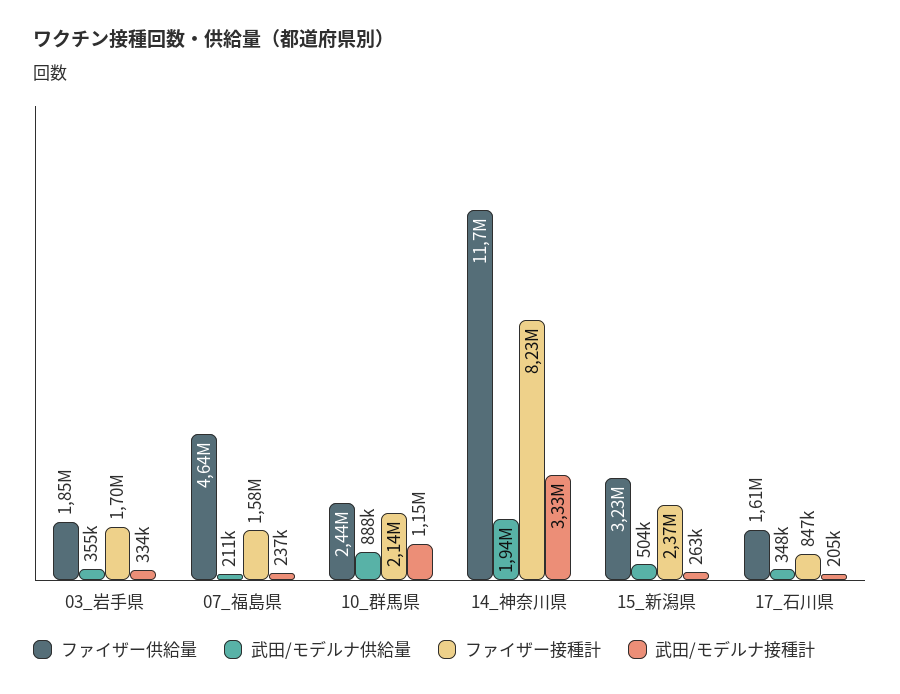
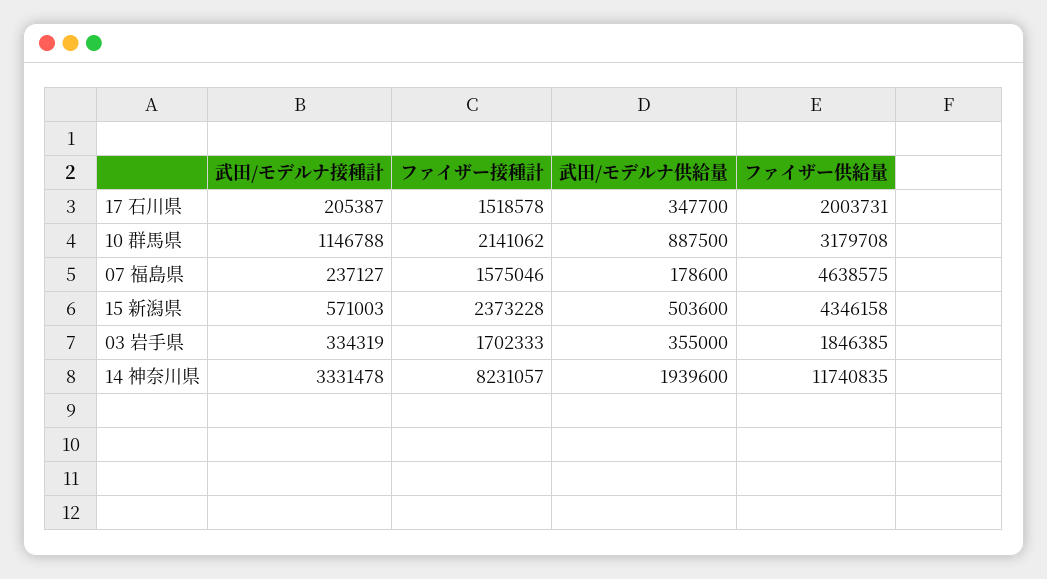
  {
    "ファイザー供給量": {
      "03_岩手県": 1846385,
      "07_福島県": 4638575,
-     "10_群馬県": 2440000,
+     "10_群馬県": 3179708,
      "14_神奈川県": 11740835,
-     "15_新潟県": 3230000,
+     "15_新潟県": 4346158,
-     "17_石川県": 1610000
+     "17_石川県": 2003731
    },
    "武田/モデルナ供給量": {
      "03_岩手県": 355000,
-     "07_福島県": 211000,
+     "07_福島県": 178600,
      "10_群馬県": 887500,
      "14_神奈川県": 1939600,
      "15_新潟県": 503600,
      "17_石川県": 347700
    },
    "ファイザー接種計": {
      "03_岩手県": 1702333,
      "07_福島県": 1575046,
      "10_群馬県": 2141062,
      "14_神奈川県": 8231057,
      "15_新潟県": 2373228,
-     "17_石川県": 847000
+     "17_石川県": 1518578
    },
    "武田/モデルナ接種計": {
      "03_岩手県": 334319,
      "07_福島県": 237127,
      "10_群馬県": 1146788,
      "14_神奈川県": 3331478,
-     "15_新潟県": 263000,
+     "15_新潟県": 571003,
      "17_石川県": 205387
    }
  }

